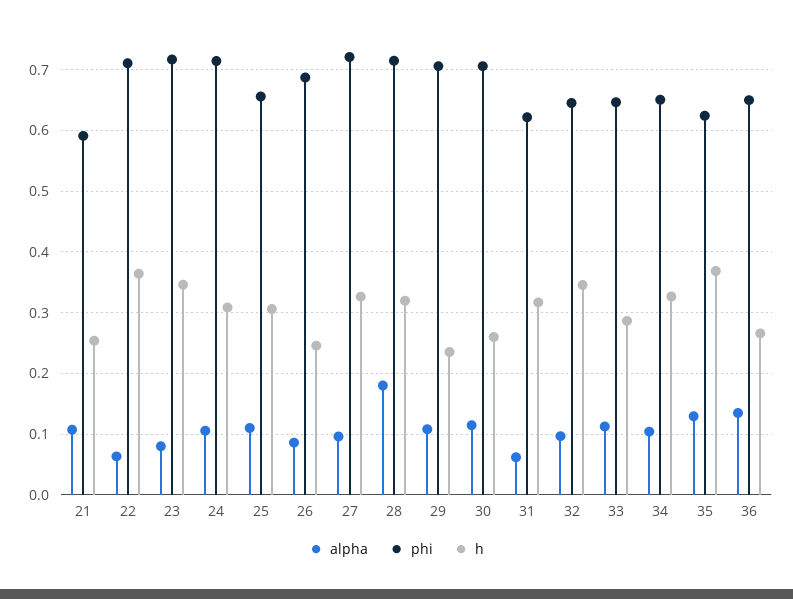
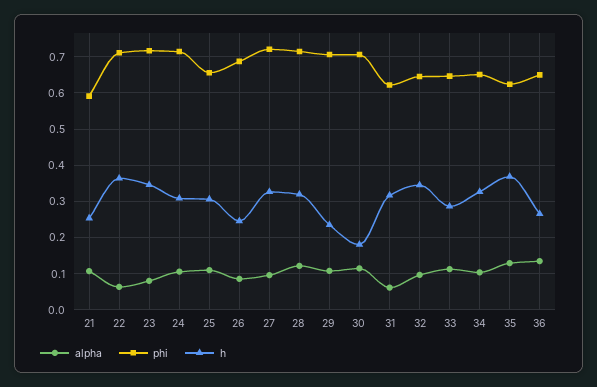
  {
    "alpha": {
      "21": 0.11,
      "22": 0.06,
      "23": 0.08,
      "24": 0.11,
      "25": 0.11,
      "26": 0.09,
      "27": 0.1,
-     "28": 0.18,
+     "28": 0.12,
      "29": 0.11,
      "30": 0.11,
      "31": 0.06,
      "32": 0.1,
      "33": 0.11,
      "34": 0.1,
      "35": 0.13,
      "36": 0.13
    },
    "phi": {
      "21": 0.59,
      "22": 0.71,
      "23": 0.72,
      "24": 0.71,
      "25": 0.66,
      "26": 0.69,
      "27": 0.72,
      "28": 0.71,
      "29": 0.71,
      "30": 0.71,
      "31": 0.62,
      "32": 0.65,
      "33": 0.65,
      "34": 0.65,
      "35": 0.62,
      "36": 0.65
    },
    "h": {
      "21": 0.25,
      "22": 0.36,
      "23": 0.35,
      "24": 0.31,
      "25": 0.31,
      "26": 0.25,
      "27": 0.33,
      "28": 0.32,
      "29": 0.24,
-     "30": 0.26,
+     "30": 0.18,
      "31": 0.32,
      "32": 0.35,
      "33": 0.29,
      "34": 0.33,
      "35": 0.37,
      "36": 0.27
    }
  }

